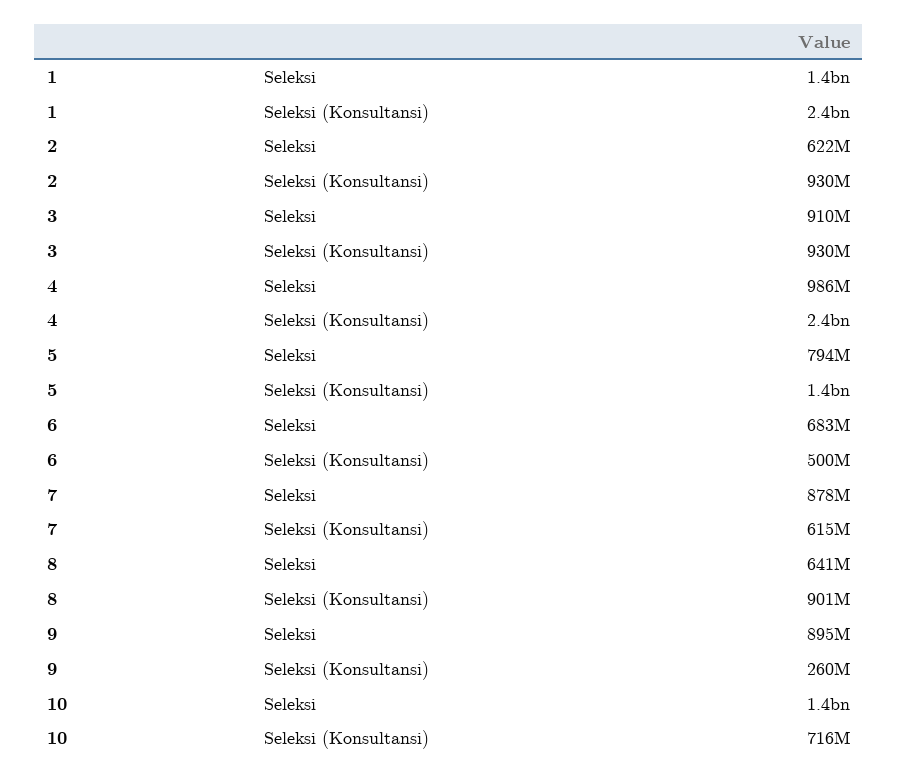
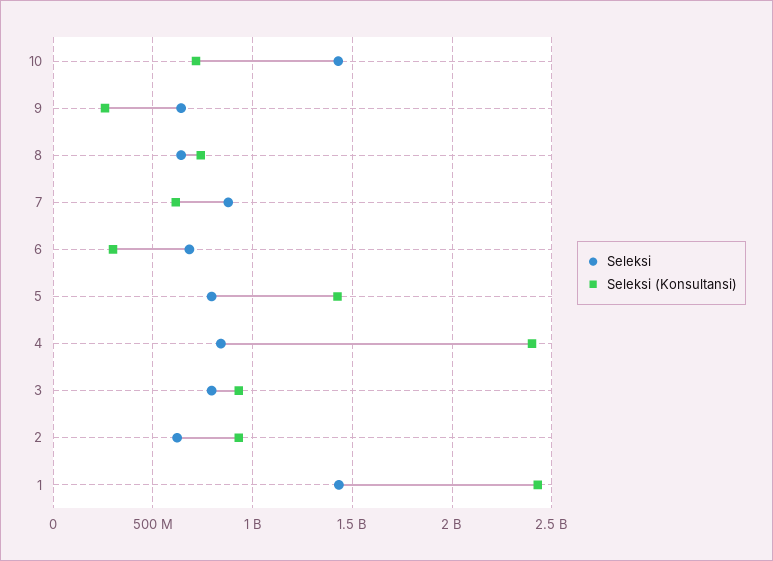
  {
    "Seleksi": {
      "1": 1400000000,
      "2": 622000000,
-     "3": 910000000,
+     "3": 800000000,
-     "4": 986000000,
+     "4": 850000000,
      "5": 794000000,
      "6": 683000000,
      "7": 878000000,
      "8": 641000000,
-     "9": 895000000,
+     "9": 650000000,
      "10": 1400000000
    },
    "Seleksi (Konsultansi)": {
      "1": 2400000000,
      "2": 930000000,
      "3": 930000000,
      "4": 2400000000,
      "5": 1400000000,
-     "6": 500000000,
+     "6": 300000000,
      "7": 615000000,
-     "8": 901000000,
+     "8": 750000000,
      "9": 260000000,
      "10": 716000000
    }
  }

